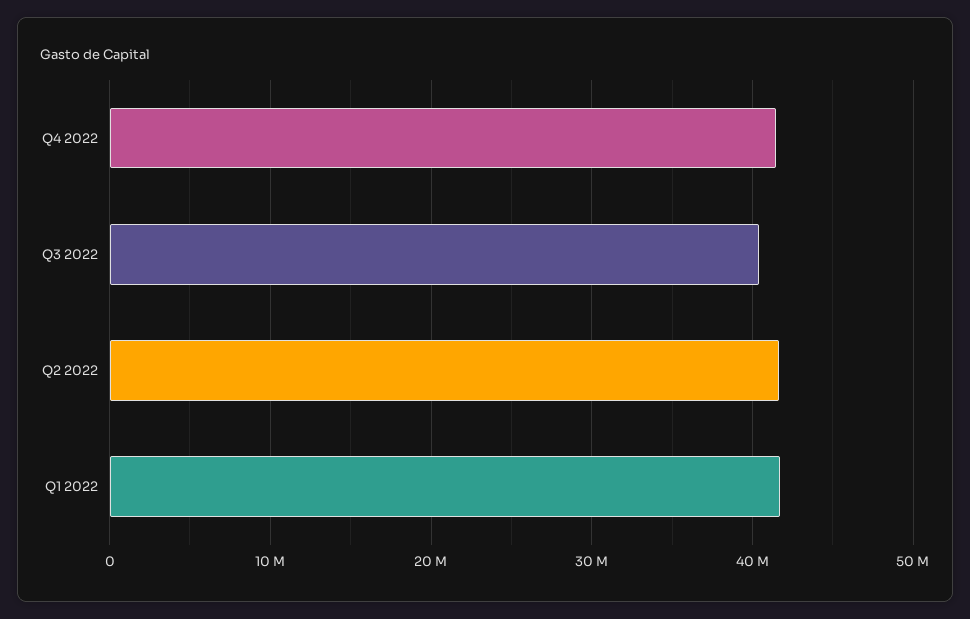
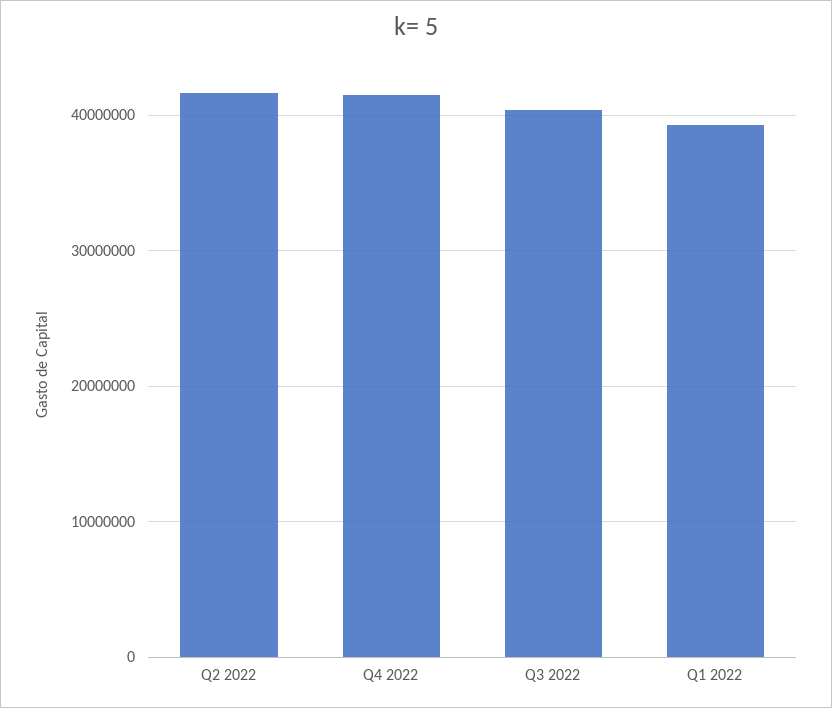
  {
    "Q4 2022": 41000000,
    "Q3 2022": 40000000,
    "Q2 2022": 42000000,
-   "Q1 2022": 42000000
+   "Q1 2022": 39000000
  }

